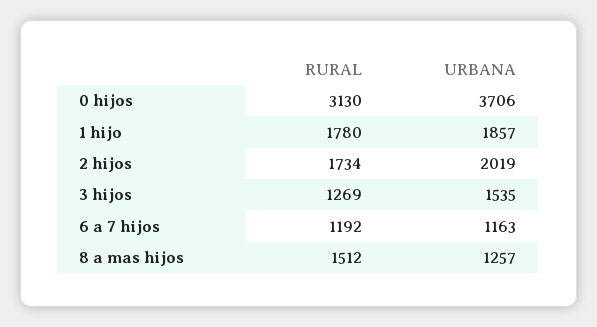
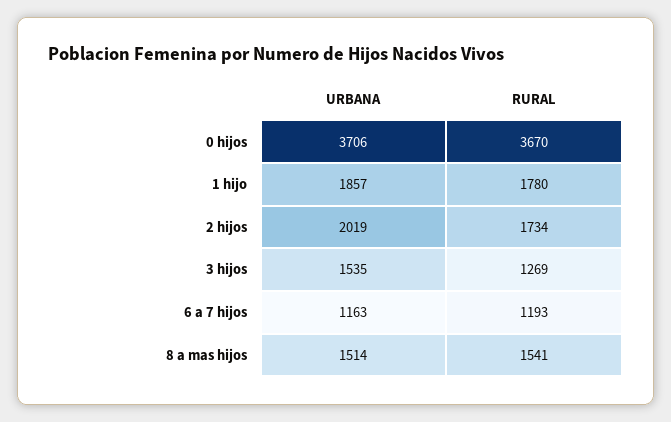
  {
    "RURAL": {
-     "0 hijos": 3130,
+     "0 hijos": 3670,
      "1 hijo": 1780,
      "2 hijos": 1734,
      "3 hijos": 1269,
-     "6 a 7 hijos": 1192,
+     "6 a 7 hijos": 1193,
-     "8 a mas hijos": 1512
+     "8 a mas hijos": 1541
    },
    "URBANA": {
      "0 hijos": 3706,
      "1 hijo": 1857,
      "2 hijos": 2019,
      "3 hijos": 1535,
      "6 a 7 hijos": 1163,
-     "8 a mas hijos": 1257
+     "8 a mas hijos": 1514
    }
  }

